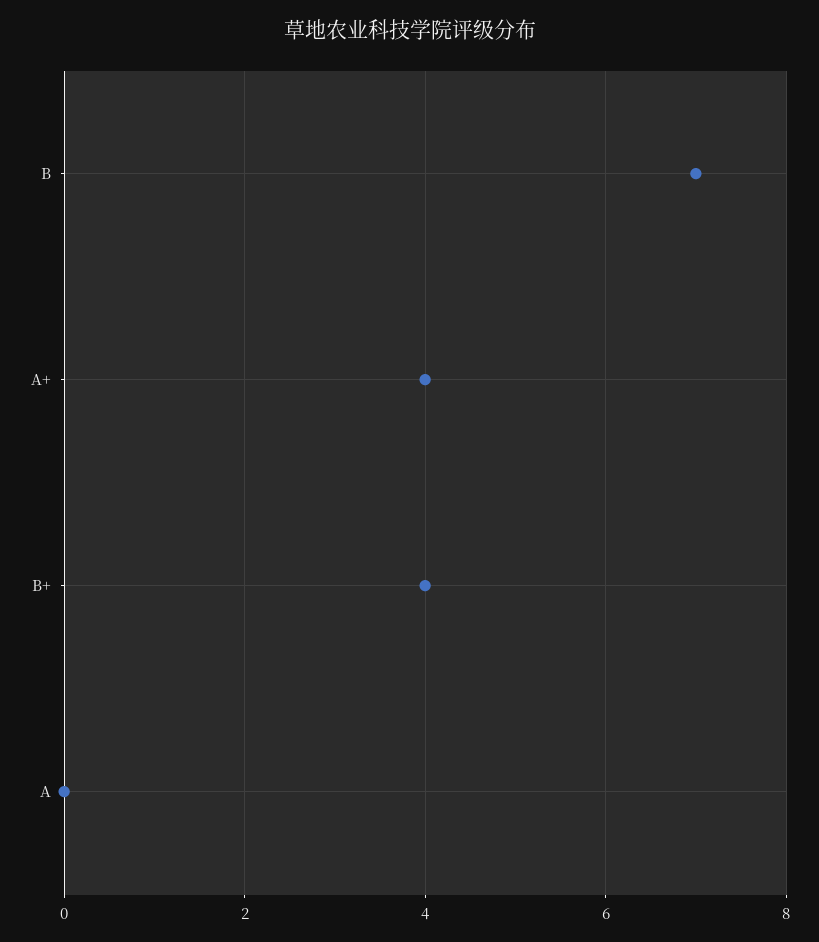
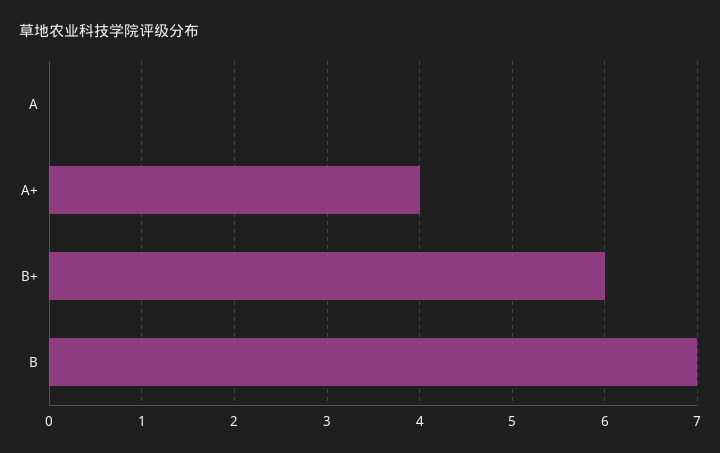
  {
    "B": 7,
    "A+": 4,
-   "B+": 4,
+   "B+": 6,
    "A": 0
  }

